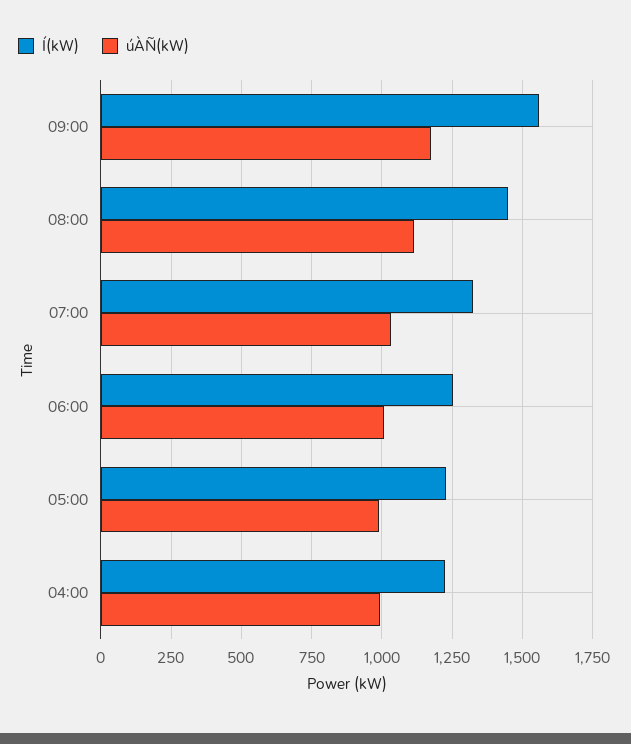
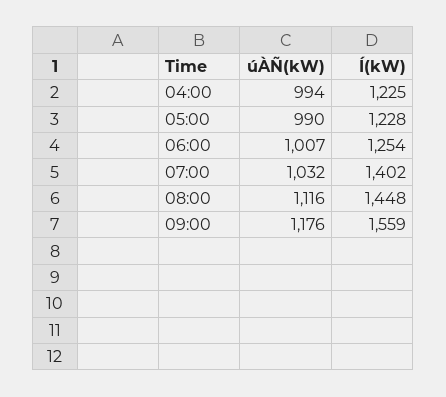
  {
    "Í(kW)": {
      "09:00": 1559,
      "08:00": 1448,
-     "07:00": 1325,
+     "07:00": 1402,
      "06:00": 1254,
      "05:00": 1228,
      "04:00": 1225
    },
    "úÀÑ(kW)": {
      "09:00": 1176,
      "08:00": 1116,
      "07:00": 1032,
      "06:00": 1007,
      "05:00": 990,
      "04:00": 994
    }
  }

